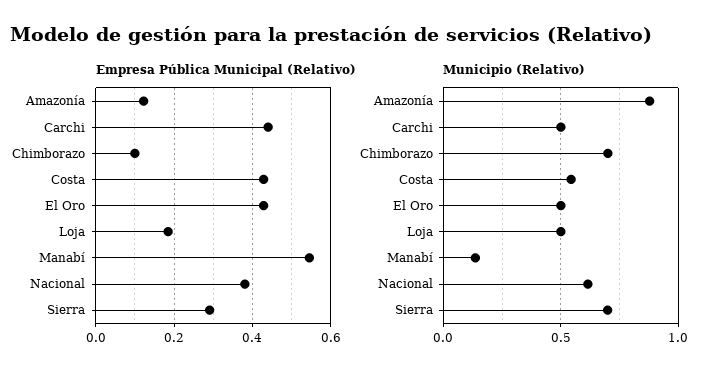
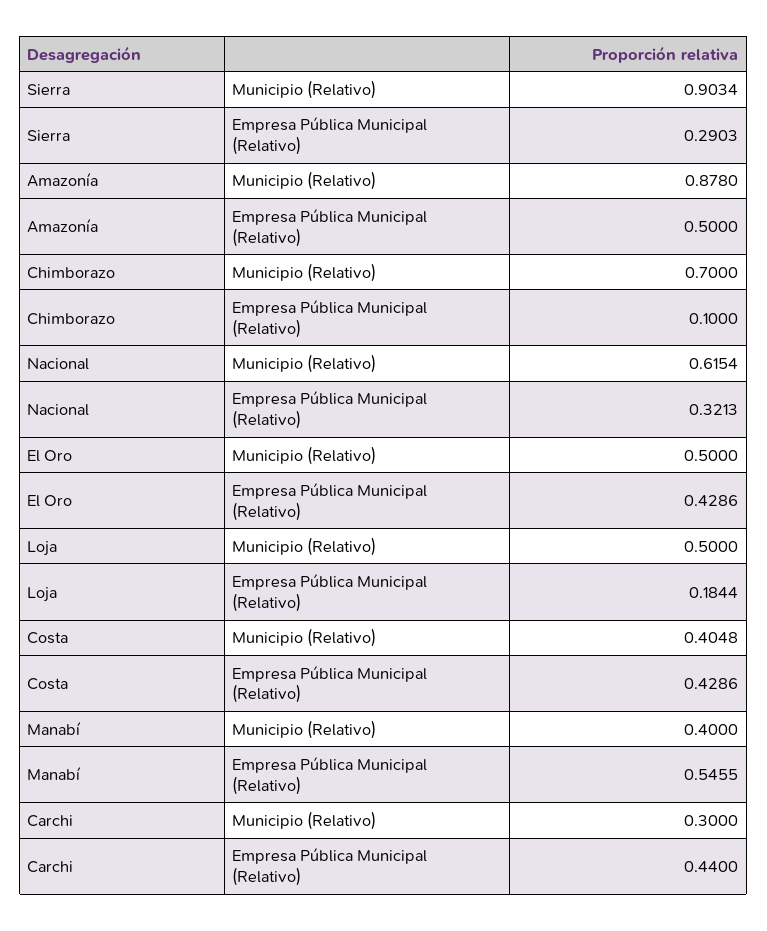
  {
    "Empresa Pública Municipal (Relativo)": {
-     "Amazonía": 0.12,
+     "Amazonía": 0.5,
      "Carchi": 0.44,
      "Chimborazo": 0.1,
      "Costa": 0.4286,
      "El Oro": 0.4286,
      "Loja": 0.1844,
      "Manabí": 0.5455,
-     "Nacional": 0.38,
+     "Nacional": 0.3213,
      "Sierra": 0.2903
    },
    "Municipio (Relativo)": {
      "Amazonía": 0.878,
-     "Carchi": 0.5,
+     "Carchi": 0.3,
      "Chimborazo": 0.7,
-     "Costa": 0.55,
+     "Costa": 0.4048,
      "El Oro": 0.5,
      "Loja": 0.5,
-     "Manabí": 0.15,
+     "Manabí": 0.4,
      "Nacional": 0.6154,
-     "Sierra": 0.7
+     "Sierra": 0.9034
    }
  }

